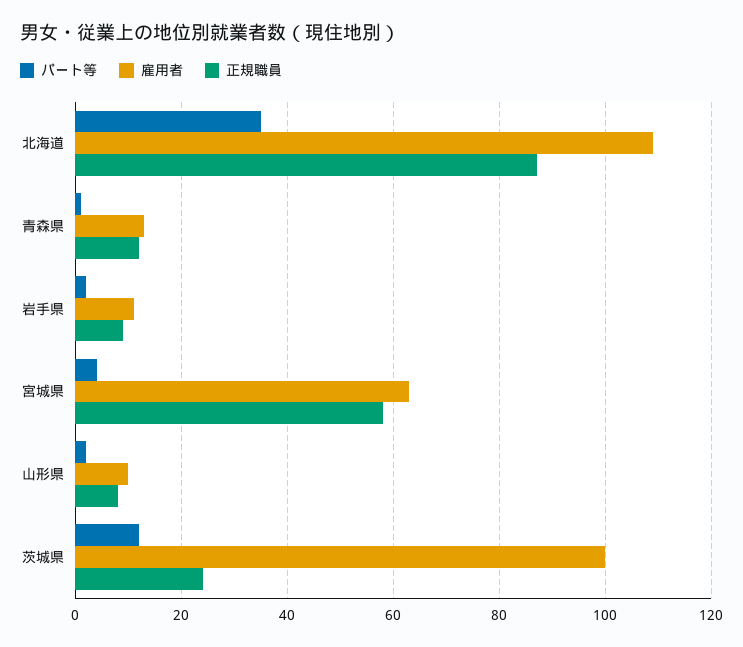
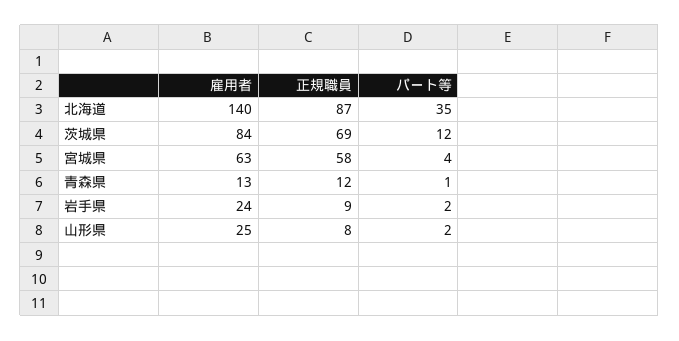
  {
    "パート等": {
      "北海道": 35,
      "青森県": 1,
      "岩手県": 2,
      "宮城県": 4,
      "山形県": 2,
      "茨城県": 12
    },
    "雇用者": {
-     "北海道": 110,
+     "北海道": 140,
      "青森県": 13,
-     "岩手県": 10,
+     "岩手県": 24,
      "宮城県": 63,
-     "山形県": 10,
+     "山形県": 25,
-     "茨城県": 100
+     "茨城県": 84
    },
    "正規職員": {
      "北海道": 87,
      "青森県": 12,
      "岩手県": 9,
      "宮城県": 58,
      "山形県": 8,
-     "茨城県": 25
+     "茨城県": 69
    }
  }

